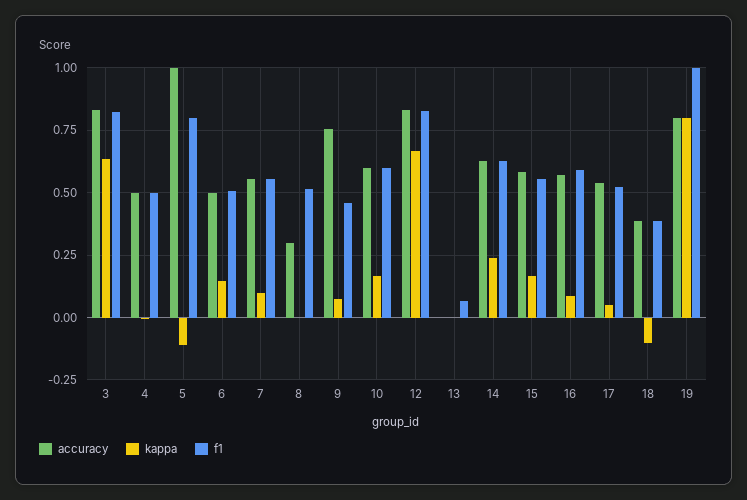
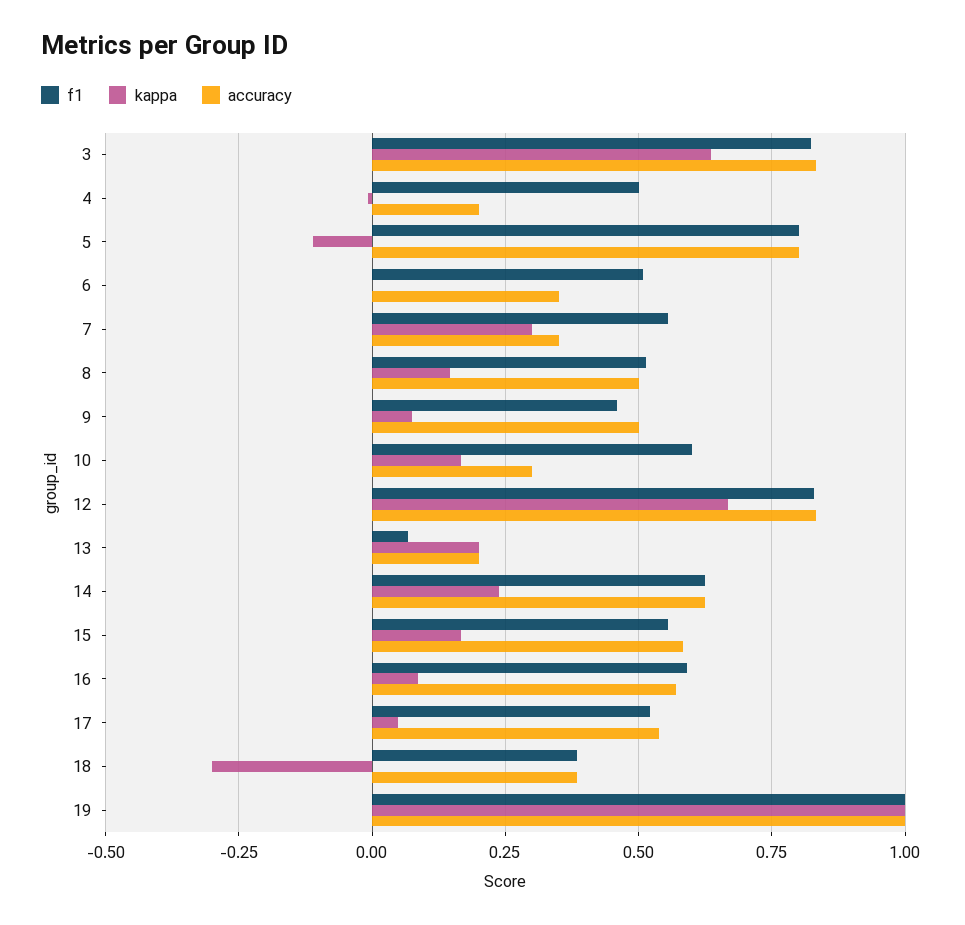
  {
    "accuracy": {
      "3": 0.825,
-     "4": 0.5,
+     "4": 0.2,
-     "5": 1,
+     "5": 0.8,
-     "6": 0.5,
+     "6": 0.35,
-     "7": 0.55,
+     "7": 0.35,
-     "8": 0.3,
+     "8": 0.5,
-     "9": 0.75,
+     "9": 0.5,
-     "10": 0.6,
+     "10": 0.3,
      "12": 0.825,
-     "13": 0,
+     "13": 0.2,
      "14": 0.625,
      "15": 0.575,
      "16": 0.575,
      "17": 0.55,
      "18": 0.375,
-     "19": 0.8
+     "19": 1
    },
    "kappa": {
      "3": 0.625,
      "4": 0,
      "5": -0.1,
-     "6": 0.15,
+     "6": 0,
-     "7": 0.1,
+     "7": 0.3,
-     "8": 0,
+     "8": 0.15,
      "9": 0.075,
      "10": 0.175,
      "12": 0.675,
-     "13": 0,
+     "13": 0.2,
      "14": 0.25,
      "15": 0.175,
      "16": 0.075,
      "17": 0.05,
-     "18": -0.1,
+     "18": -0.3,
-     "19": 0.8
+     "19": 1
    },
    "f1": {
      "3": 0.825,
      "4": 0.5,
      "5": 0.8,
      "6": 0.5,
      "7": 0.55,
      "8": 0.525,
      "9": 0.45,
      "10": 0.6,
      "12": 0.825,
      "13": 0.075,
      "14": 0.625,
      "15": 0.55,
      "16": 0.6,
      "17": 0.525,
      "18": 0.375,
      "19": 1
    }
  }

